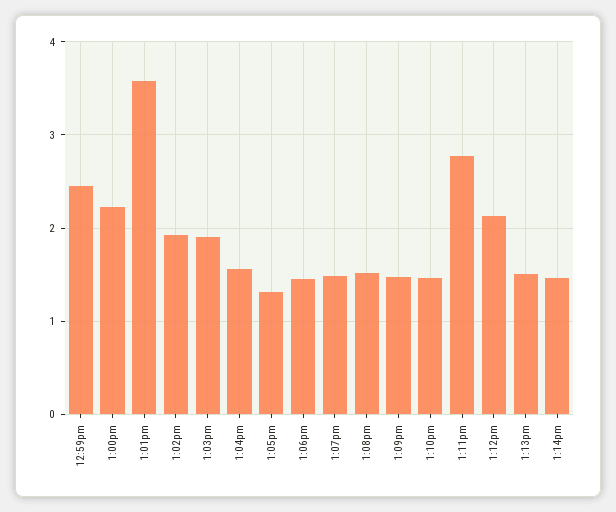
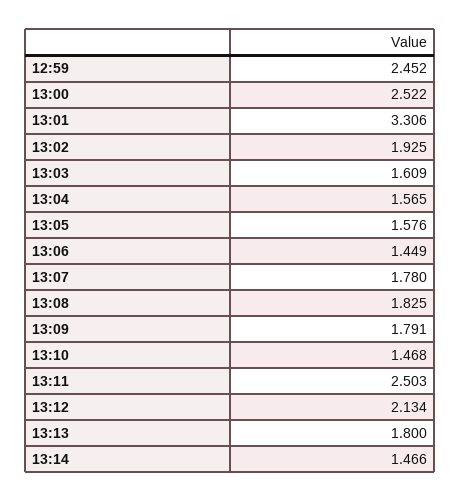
  {
    "12:59pm": 2.452,
-   "1:00pm": 2.2,
+   "1:00pm": 2.522,
-   "1:01pm": 3.6,
+   "1:01pm": 3.306,
    "1:02pm": 1.925,
-   "1:03pm": 1.9,
+   "1:03pm": 1.609,
    "1:04pm": 1.565,
-   "1:05pm": 1.3,
+   "1:05pm": 1.576,
    "1:06pm": 1.449,
-   "1:07pm": 1.5,
+   "1:07pm": 1.78,
-   "1:08pm": 1.5,
+   "1:08pm": 1.825,
-   "1:09pm": 1.5,
+   "1:09pm": 1.791,
    "1:10pm": 1.468,
-   "1:11pm": 2.8,
+   "1:11pm": 2.503,
    "1:12pm": 2.134,
-   "1:13pm": 1.5,
+   "1:13pm": 1.8,
    "1:14pm": 1.466
  }

